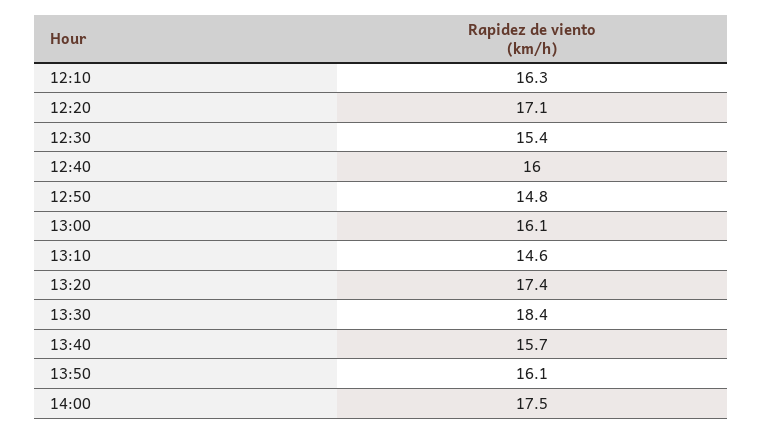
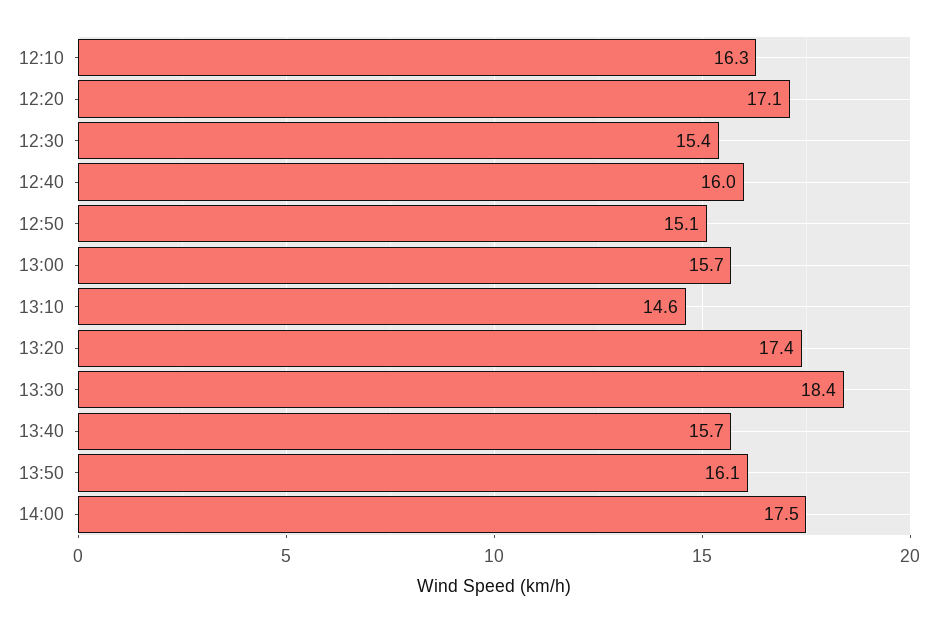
  {
    "12:10": 16.3,
    "12:20": 17.1,
    "12:30": 15.4,
    "12:40": 16,
-   "12:50": 14.8,
+   "12:50": 15.1,
-   "13:00": 16.1,
+   "13:00": 15.7,
    "13:10": 14.6,
    "13:20": 17.4,
    "13:30": 18.4,
    "13:40": 15.7,
    "13:50": 16.1,
    "14:00": 17.5
  }

